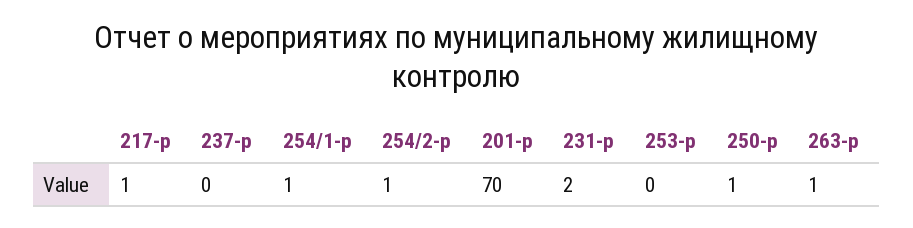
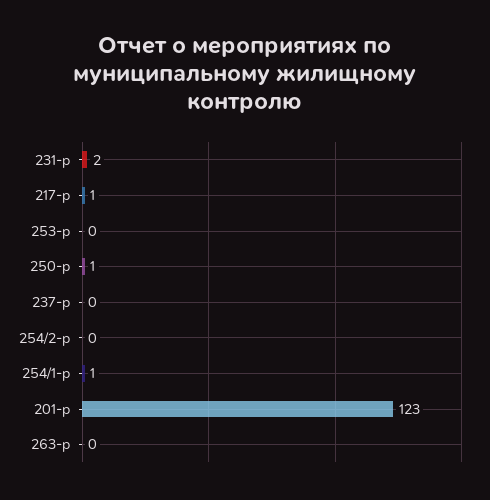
  {
    "217-р": 1,
    "237-р": 0,
    "254/1-р": 1,
-   "254/2-р": 1,
+   "254/2-р": 0,
-   "201-р": 70,
+   "201-р": 123,
    "231-р": 2,
    "253-р": 0,
    "250-р": 1,
-   "263-р": 1
+   "263-р": 0
  }

